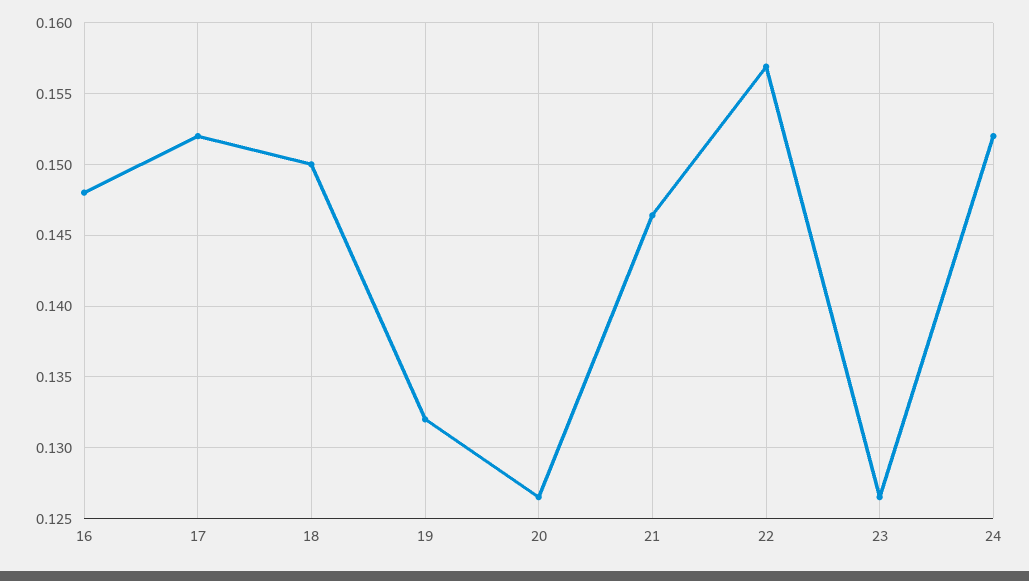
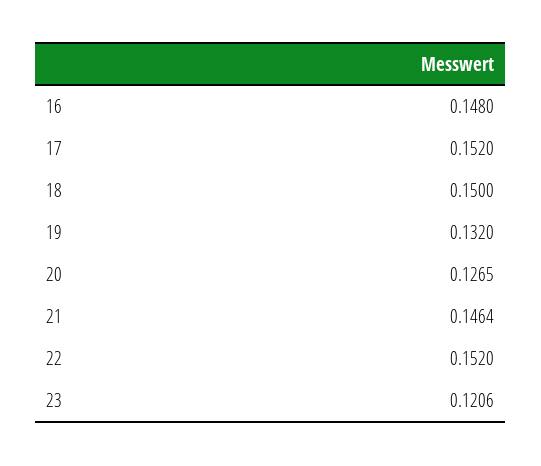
  {
    "16": 0.148,
    "17": 0.152,
    "18": 0.15,
    "19": 0.132,
    "20": 0.1265,
    "21": 0.1464,
-   "22": 0.157,
+   "22": 0.152,
-   "23": 0.1265,
+   "23": 0.1206
-   "24": 0.152
  }

